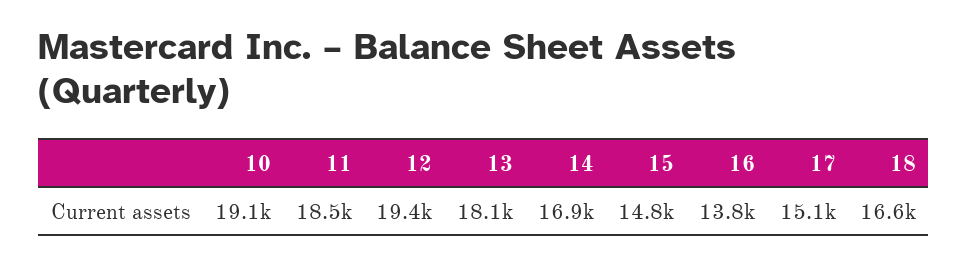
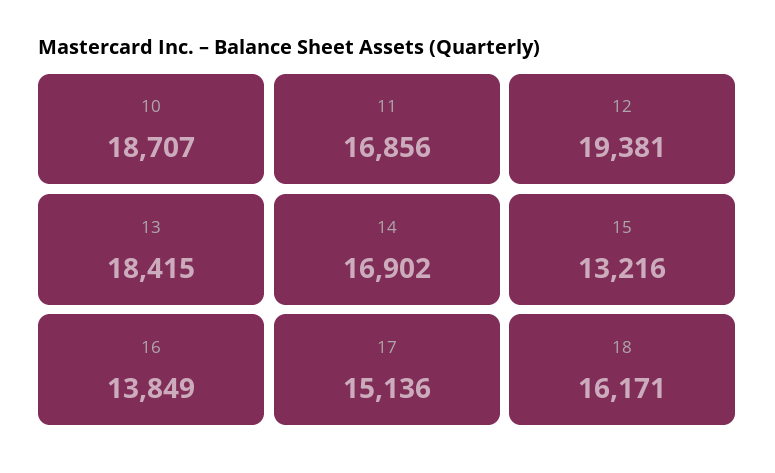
  {
-   "10": 19100,
+   "10": 18707,
-   "11": 18500,
+   "11": 16856,
    "12": 19381,
-   "13": 18100,
+   "13": 18415,
    "14": 16902,
-   "15": 14800,
+   "15": 13216,
    "16": 13849,
    "17": 15136,
-   "18": 16600
+   "18": 16171
  }

